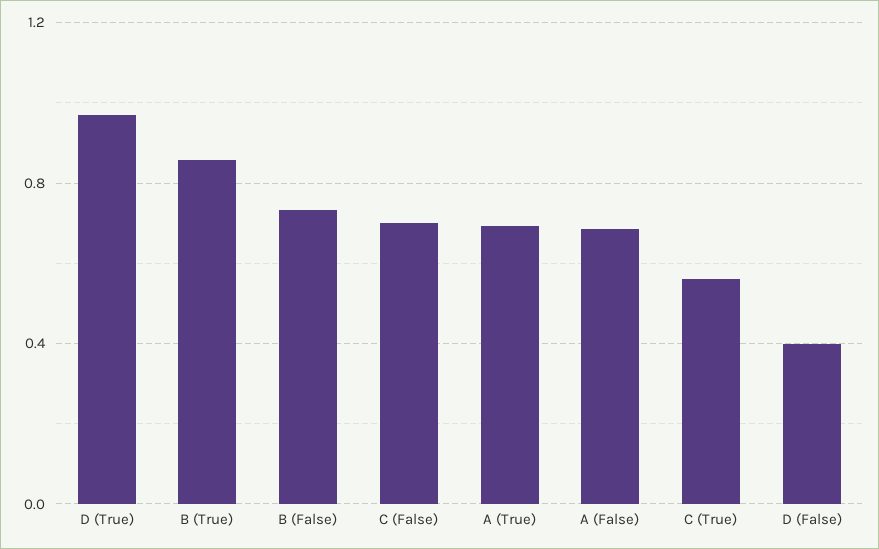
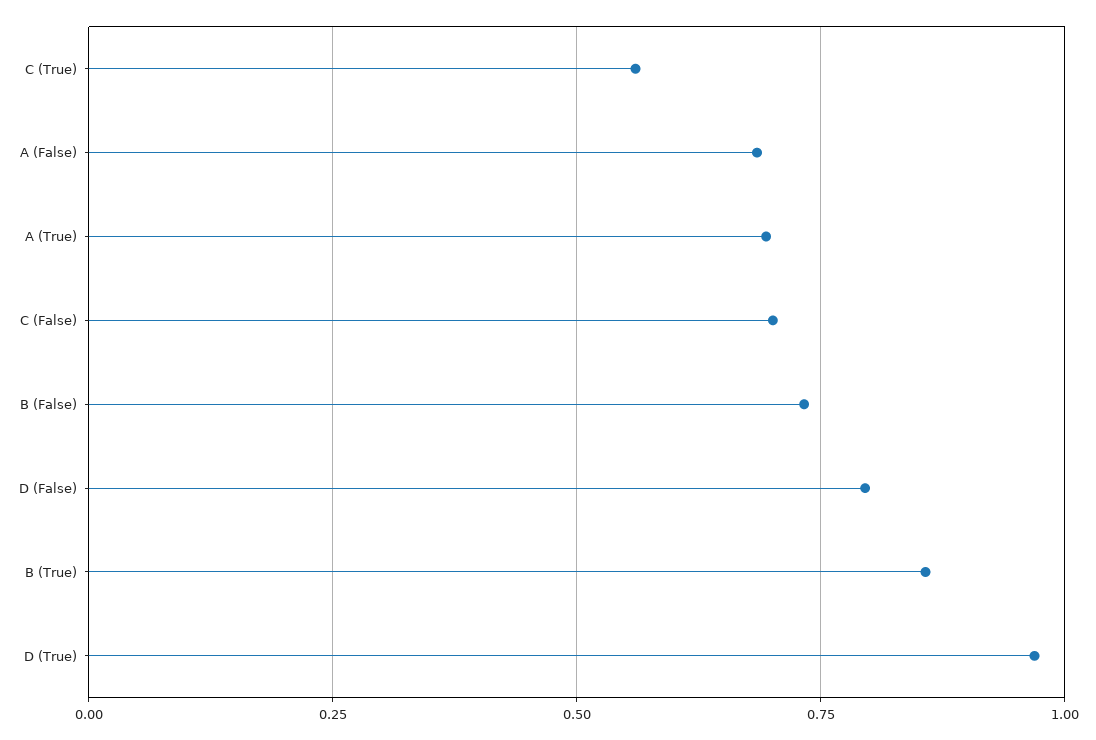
  {
    "D (True)": 0.975,
    "B (True)": 0.85,
    "B (False)": 0.725,
    "C (False)": 0.7,
    "A (True)": 0.7,
    "A (False)": 0.675,
    "C (True)": 0.55,
-   "D (False)": 0.4
+   "D (False)": 0.8
  }

